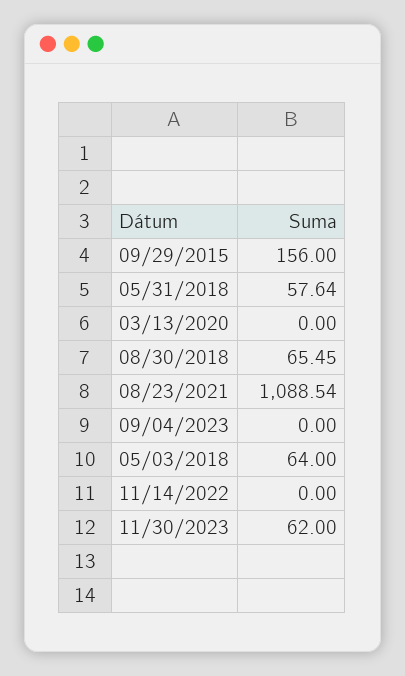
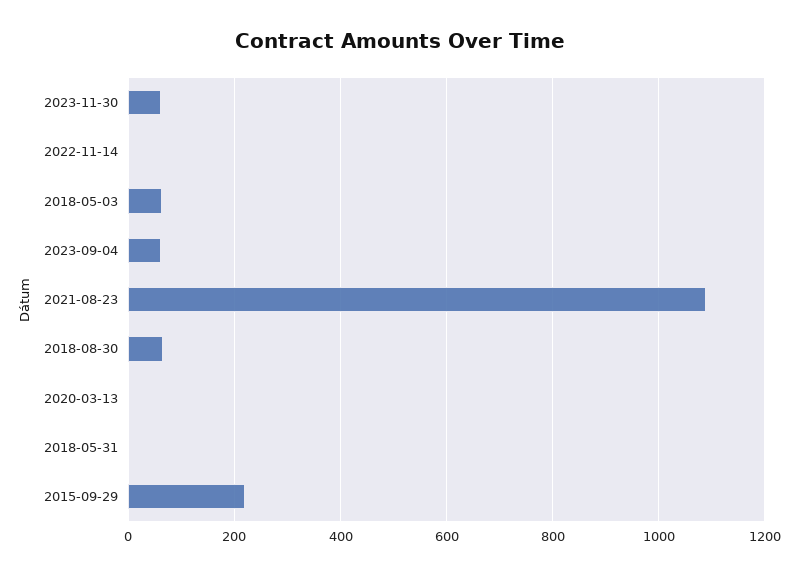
  {
-   "09/29/2015": 156,
+   "09/29/2015": 220,
-   "05/31/2018": 57.64,
+   "05/31/2018": 0,
    "03/13/2020": 0,
    "08/30/2018": 65.45,
    "08/23/2021": 1088.54,
-   "09/04/2023": 0,
+   "09/04/2023": 60,
    "05/03/2018": 64,
    "11/14/2022": 0,
    "11/30/2023": 62
  }

